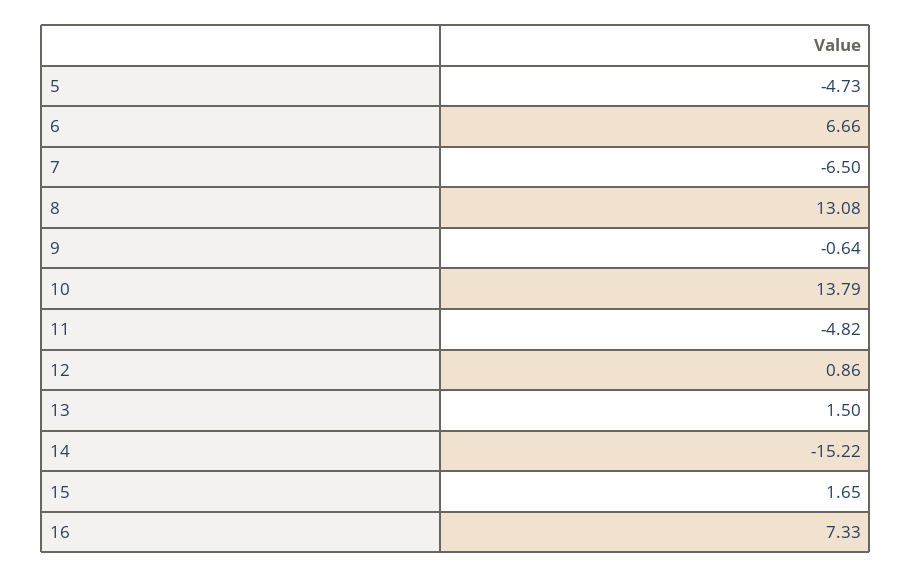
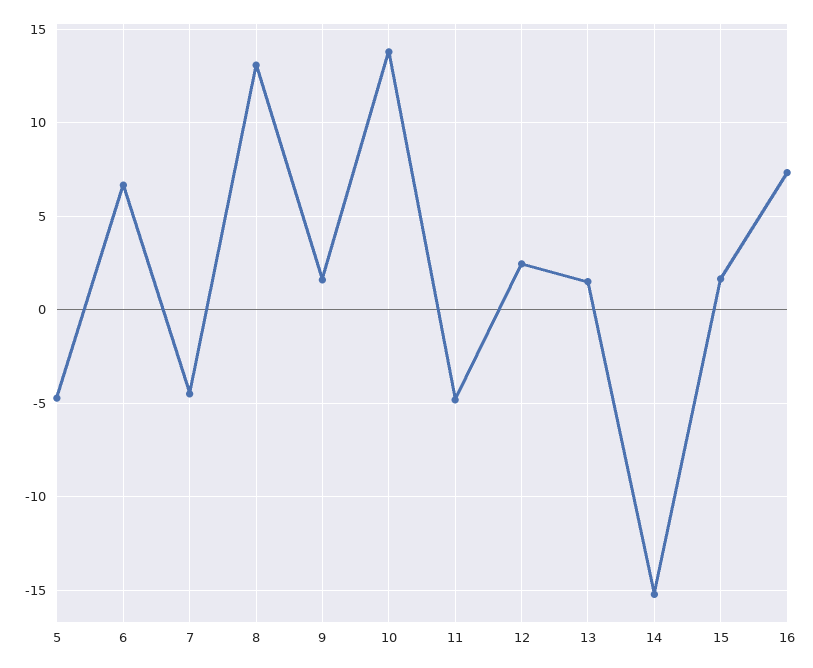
  {
    "5": -4.73,
    "6": 6.66,
-   "7": -6.5,
+   "7": -4.5,
    "8": 13.08,
-   "9": -0.64,
+   "9": 1.5,
    "10": 13.79,
    "11": -4.82,
-   "12": 0.86,
+   "12": 2.5,
    "13": 1.5,
    "14": -15.22,
    "15": 1.65,
    "16": 7.33
  }

